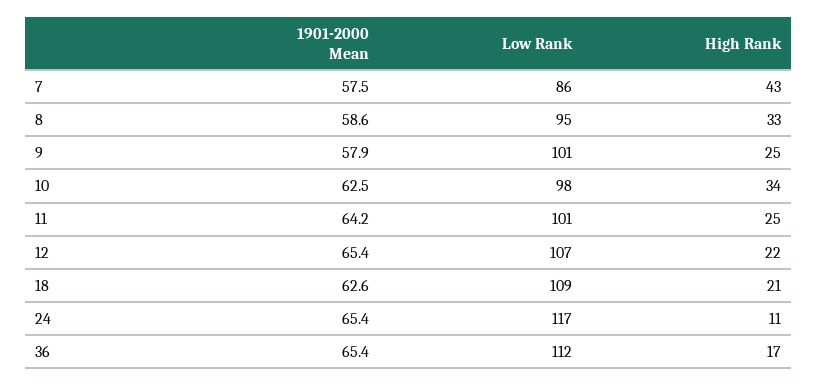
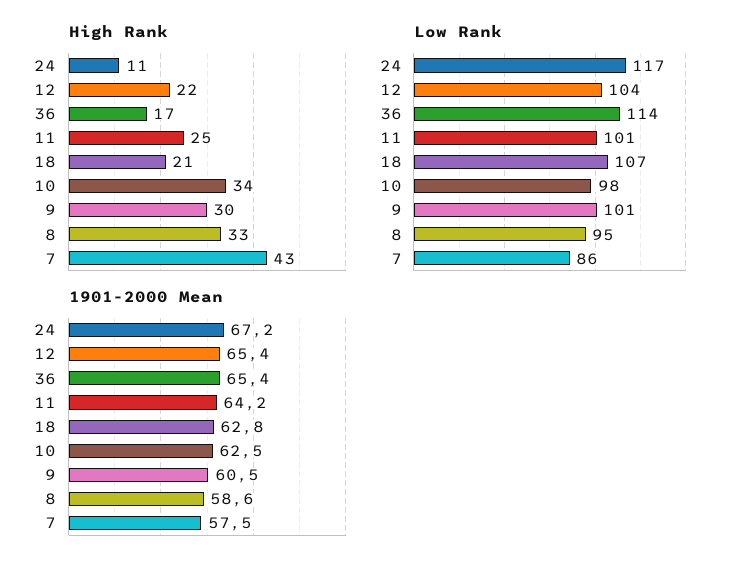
  {
    "1901-2000 Mean": {
      "7": 57.5,
      "8": 58.6,
-     "9": 57.9,
+     "9": 60.5,
      "10": 62.5,
      "11": 64.2,
      "12": 65.4,
-     "18": 62.6,
+     "18": 62.8,
-     "24": 65.4,
+     "24": 67.2,
      "36": 65.4
    },
    "Low Rank": {
      "7": 86,
      "8": 95,
      "9": 101,
      "10": 98,
      "11": 101,
-     "12": 107,
+     "12": 104,
-     "18": 109,
+     "18": 107,
      "24": 117,
-     "36": 112
+     "36": 114
    },
    "High Rank": {
      "7": 43,
      "8": 33,
-     "9": 25,
+     "9": 30,
      "10": 34,
      "11": 25,
      "12": 22,
      "18": 21,
      "24": 11,
      "36": 17
    }
  }

